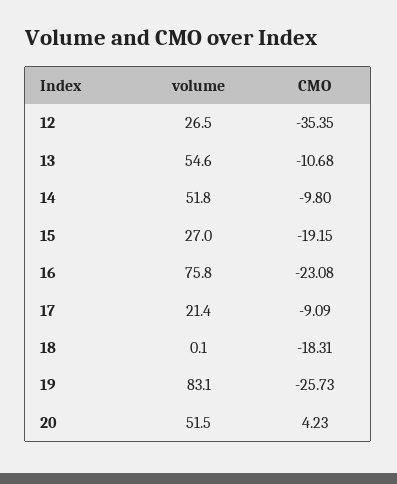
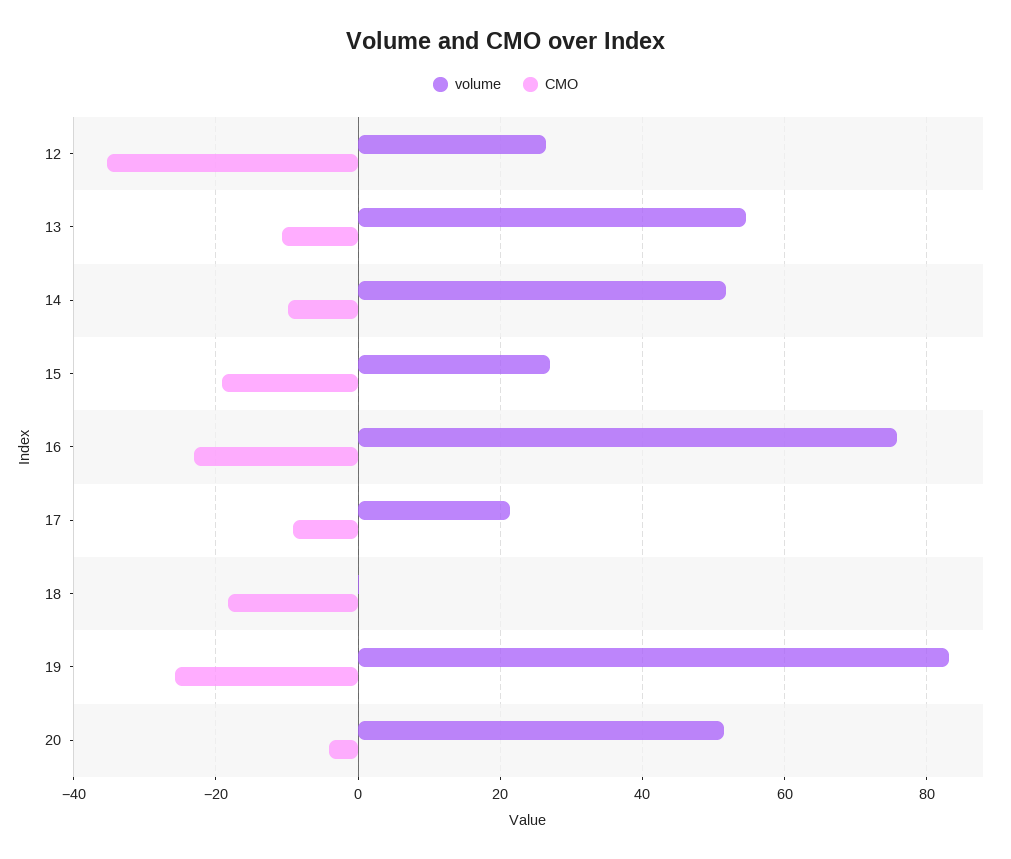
  {
    "volume": {
      "12": 26.5,
      "13": 54.6,
      "14": 51.8,
      "15": 27,
      "16": 75.8,
      "17": 21.4,
      "18": 0.1,
      "19": 83.1,
      "20": 51.5
    },
    "CMO": {
      "12": -35.35,
      "13": -10.68,
      "14": -9.8,
      "15": -19.15,
      "16": -23.08,
      "17": -9.09,
      "18": -18.31,
      "19": -25.73,
-     "20": 4.23
+     "20": -4
    }
  }

